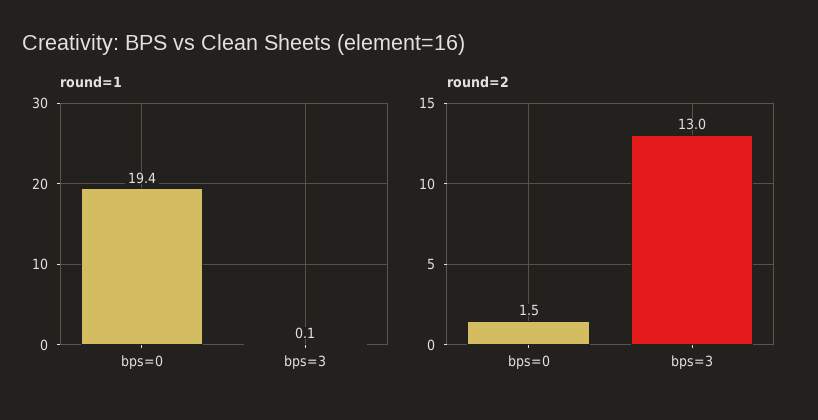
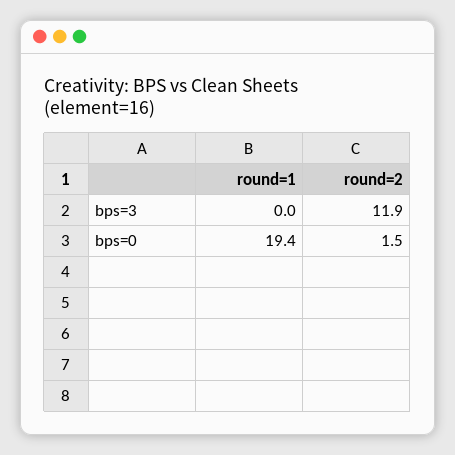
  {
    "round=1": {
      "bps=0": 19.4,
-     "bps=3": 0.1
+     "bps=3": 0
    },
    "round=2": {
      "bps=0": 1.5,
-     "bps=3": 13
+     "bps=3": 11.9
    }
  }

